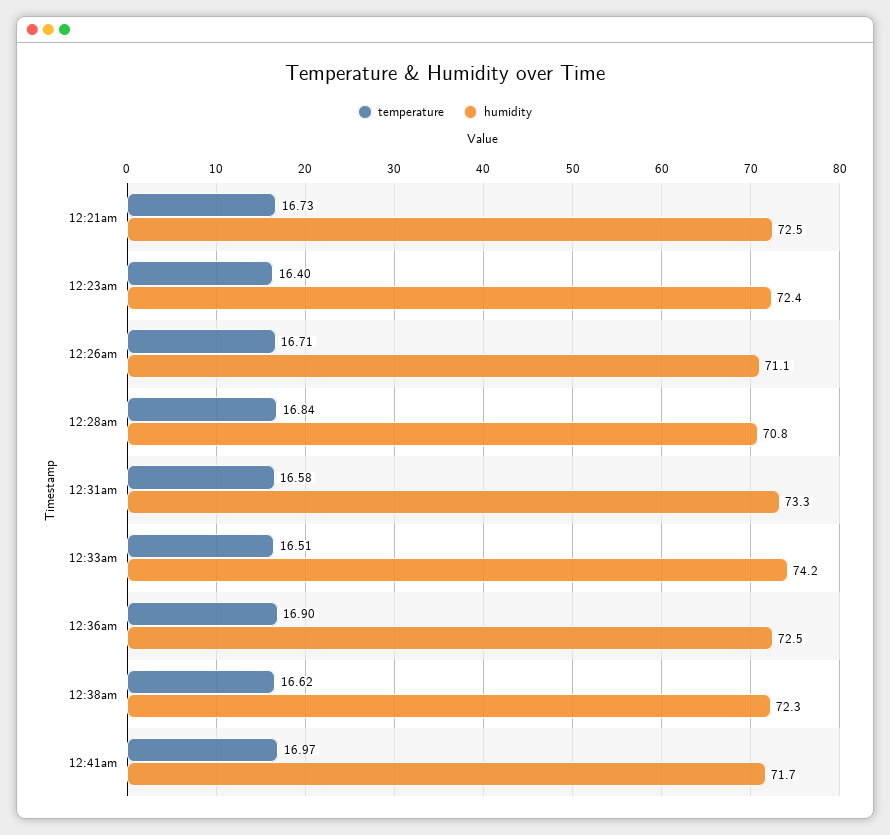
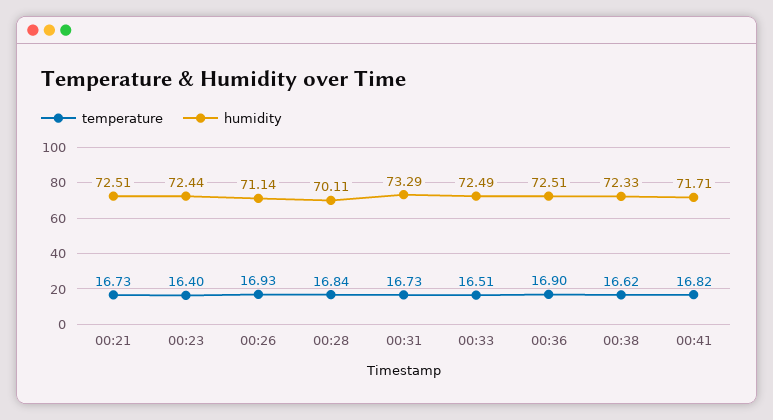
  {
    "temperature": {
      "12:21am": 16.73,
      "12:23am": 16.4,
-     "12:26am": 16.71,
+     "12:26am": 16.93,
      "12:28am": 16.84,
-     "12:31am": 16.58,
+     "12:31am": 16.73,
      "12:33am": 16.51,
      "12:36am": 16.9,
      "12:38am": 16.62,
-     "12:41am": 16.97
+     "12:41am": 16.82
    },
    "humidity": {
      "12:21am": 72.51,
      "12:23am": 72.44,
      "12:26am": 71.14,
-     "12:28am": 70.8,
+     "12:28am": 70.11,
      "12:31am": 73.29,
-     "12:33am": 74.2,
+     "12:33am": 72.49,
      "12:36am": 72.51,
      "12:38am": 72.33,
      "12:41am": 71.71
    }
  }

